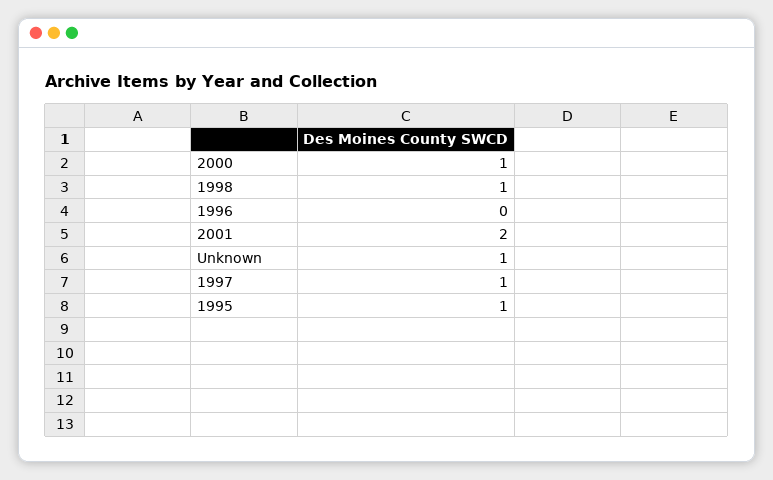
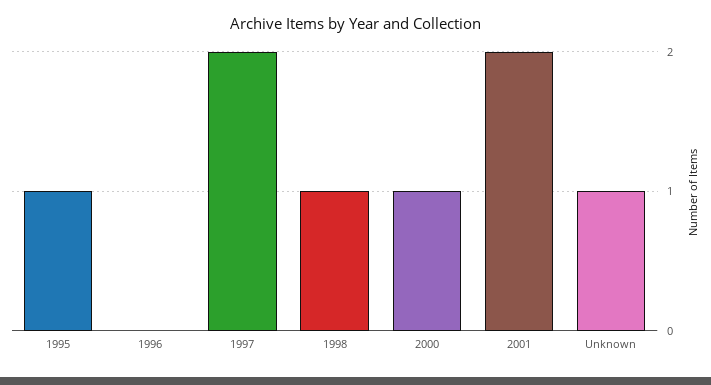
  {
    "2000": 1,
    "1998": 1,
    "1996": 0,
    "2001": 2,
    "Unknown": 1,
-   "1997": 1,
+   "1997": 2,
    "1995": 1
  }

